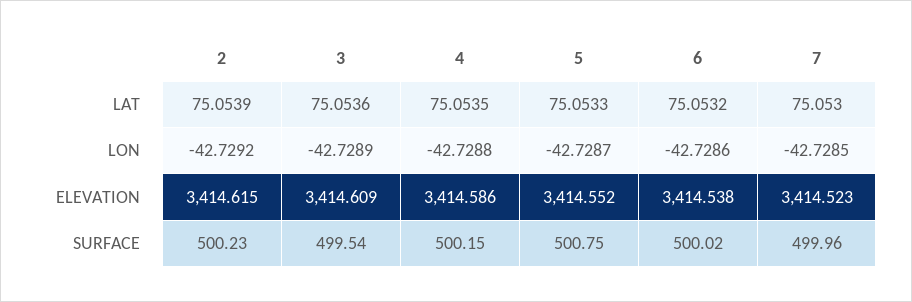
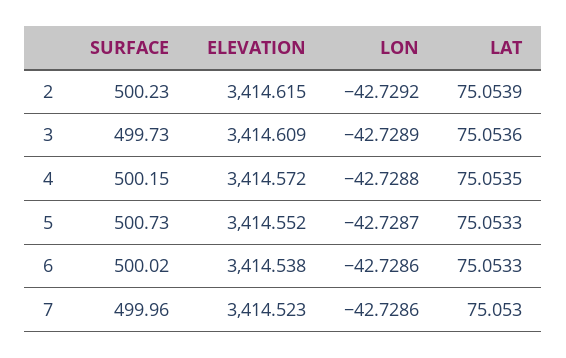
  {
    "2": {
      "LAT": 75.0539,
      "LON": -42.7292,
      "ELEVATION": 3414.615,
      "SURFACE": 500.23
    },
    "3": {
      "LAT": 75.0536,
      "LON": -42.7289,
      "ELEVATION": 3414.609,
-     "SURFACE": 499.54
+     "SURFACE": 499.73
    },
    "4": {
      "LAT": 75.0535,
      "LON": -42.7288,
-     "ELEVATION": 3414.586,
+     "ELEVATION": 3414.572,
      "SURFACE": 500.15
    },
    "5": {
      "LAT": 75.0533,
      "LON": -42.7287,
      "ELEVATION": 3414.552,
-     "SURFACE": 500.75
+     "SURFACE": 500.73
    },
    "6": {
-     "LAT": 75.0532,
+     "LAT": 75.0533,
      "LON": -42.7286,
      "ELEVATION": 3414.538,
      "SURFACE": 500.02
    },
    "7": {
      "LAT": 75.053,
-     "LON": -42.7285,
+     "LON": -42.7286,
      "ELEVATION": 3414.523,
      "SURFACE": 499.96
    }
  }

